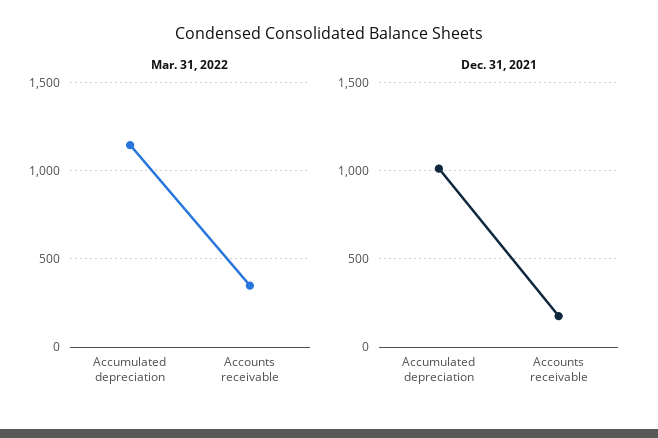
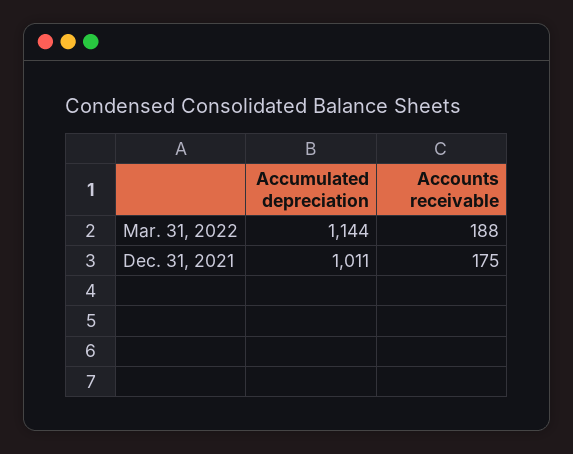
  {
    "Mar. 31, 2022": {
      "Accumulated depreciation": 1144,
-     "Accounts receivable": 350
+     "Accounts receivable": 188
    },
    "Dec. 31, 2021": {
      "Accumulated depreciation": 1011,
      "Accounts receivable": 175
    }
  }

